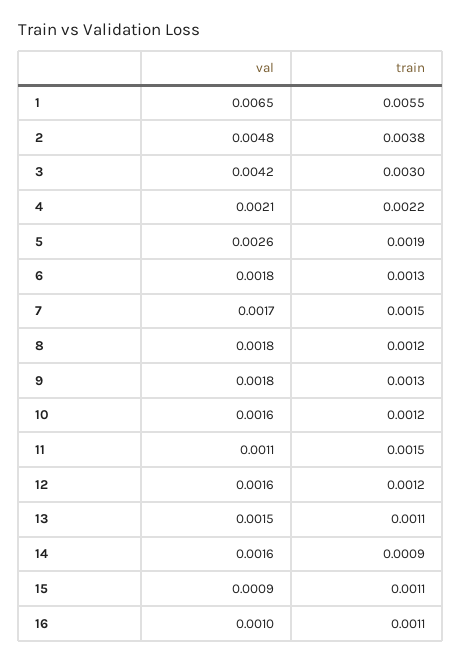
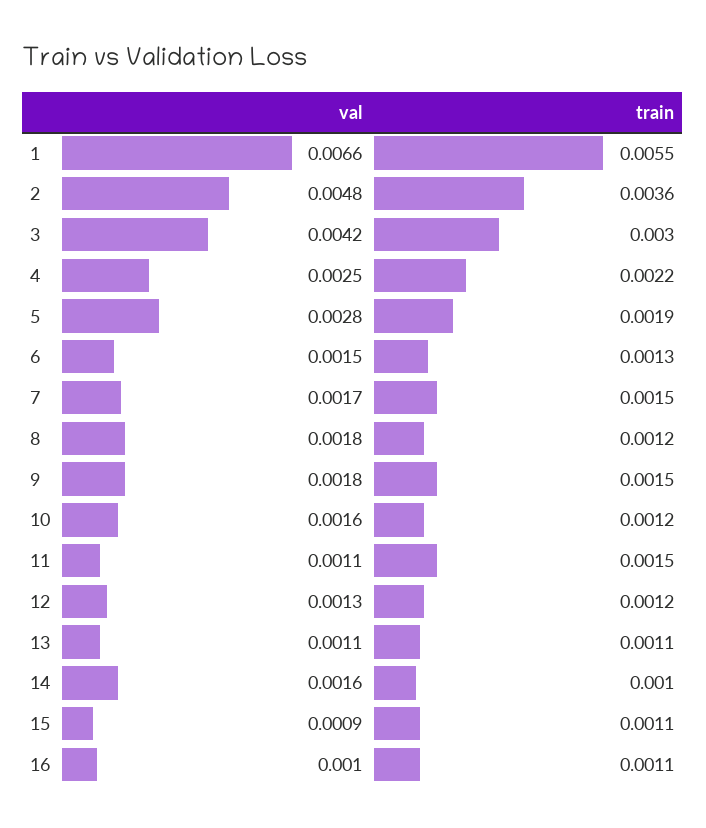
  {
    "val": {
-     "1": 0.0065,
+     "1": 0.0066,
      "2": 0.0048,
      "3": 0.0042,
-     "4": 0.0021,
+     "4": 0.0025,
-     "5": 0.0026,
+     "5": 0.0028,
-     "6": 0.0018,
+     "6": 0.0015,
      "7": 0.0017,
      "8": 0.0018,
      "9": 0.0018,
      "10": 0.0016,
      "11": 0.0011,
-     "12": 0.0016,
+     "12": 0.0013,
-     "13": 0.0015,
+     "13": 0.0011,
      "14": 0.0016,
      "15": 0.0009,
      "16": 0.001
    },
    "train": {
      "1": 0.0055,
-     "2": 0.0038,
+     "2": 0.0036,
      "3": 0.003,
      "4": 0.0022,
      "5": 0.0019,
      "6": 0.0013,
      "7": 0.0015,
      "8": 0.0012,
-     "9": 0.0013,
+     "9": 0.0015,
      "10": 0.0012,
      "11": 0.0015,
      "12": 0.0012,
      "13": 0.0011,
-     "14": 0.0009,
+     "14": 0.001,
      "15": 0.0011,
      "16": 0.0011
    }
  }

